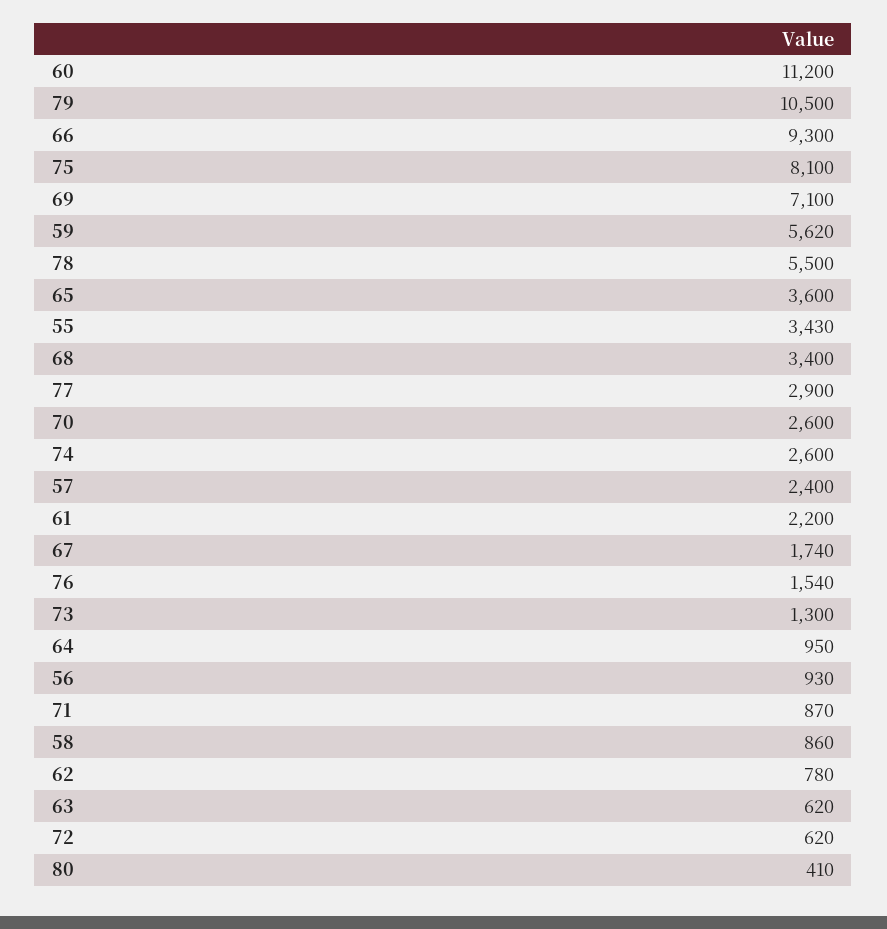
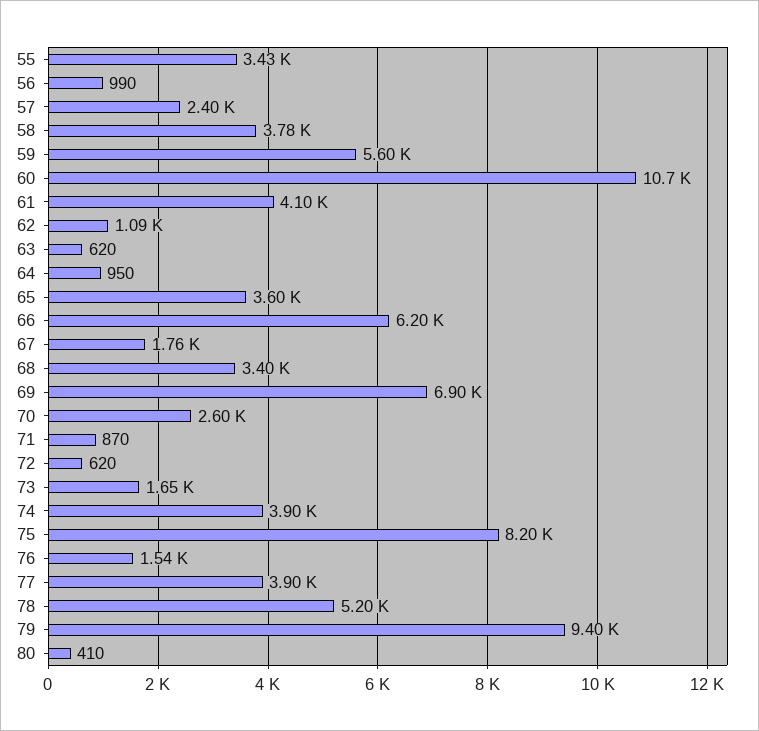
  {
-   "60": 11200,
+   "60": 10700,
-   "79": 10500,
+   "79": 9400,
-   "66": 9300,
+   "66": 6200,
-   "75": 8100,
+   "75": 8200,
-   "69": 7100,
+   "69": 6900,
-   "59": 5620,
+   "59": 5600,
-   "78": 5500,
+   "78": 5200,
    "65": 3600,
    "55": 3430,
    "68": 3400,
-   "77": 2900,
+   "77": 3900,
    "70": 2600,
-   "74": 2600,
+   "74": 3900,
    "57": 2400,
-   "61": 2200,
+   "61": 4100,
-   "67": 1740,
+   "67": 1760,
    "76": 1540,
-   "73": 1300,
+   "73": 1650,
    "64": 950,
-   "56": 930,
+   "56": 990,
    "71": 870,
-   "58": 860,
+   "58": 3780,
-   "62": 780,
+   "62": 1090,
    "63": 620,
    "72": 620,
    "80": 410
  }

